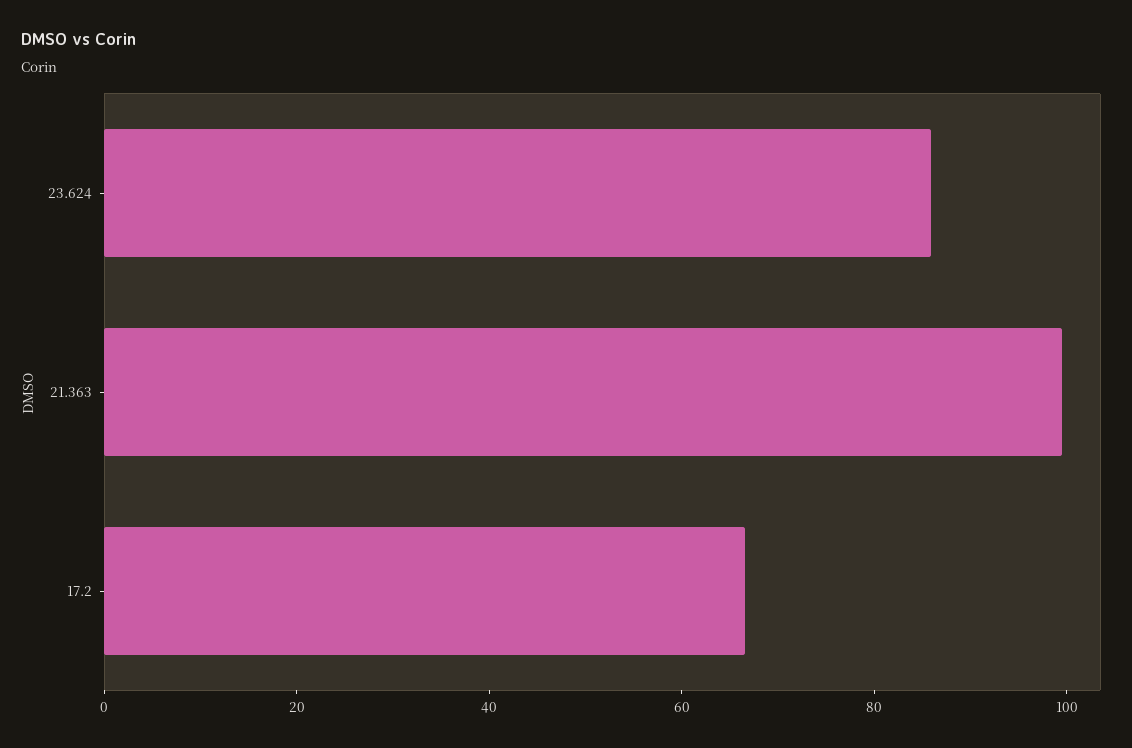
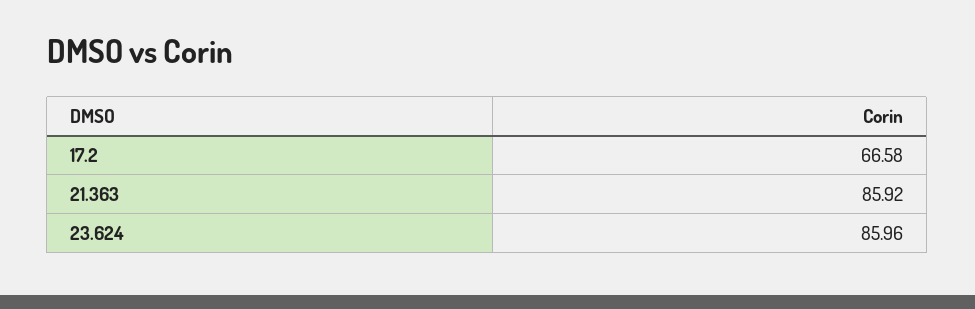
  {
    "23.624": 85.96,
-   "21.363": 100,
+   "21.363": 85.92,
    "17.2": 66.58
  }

